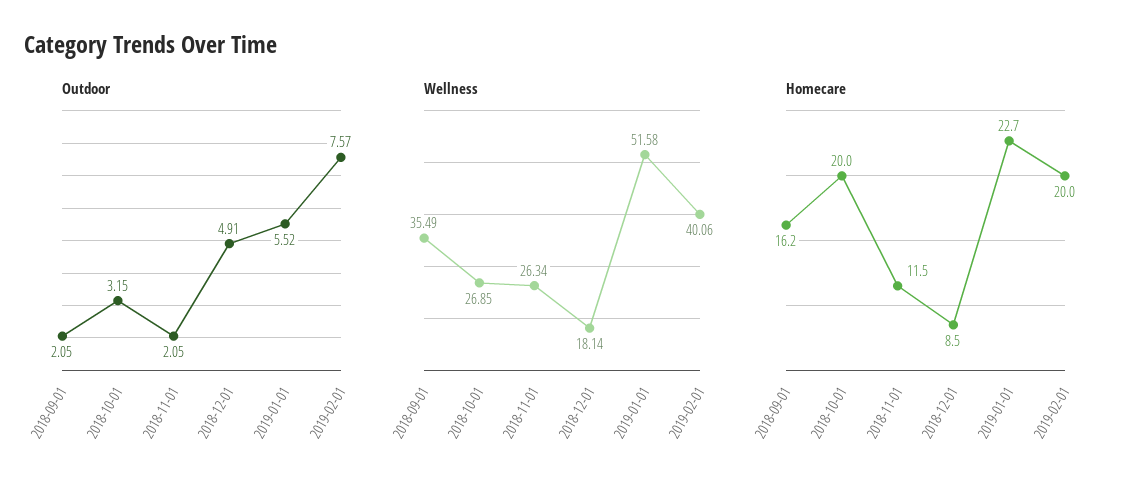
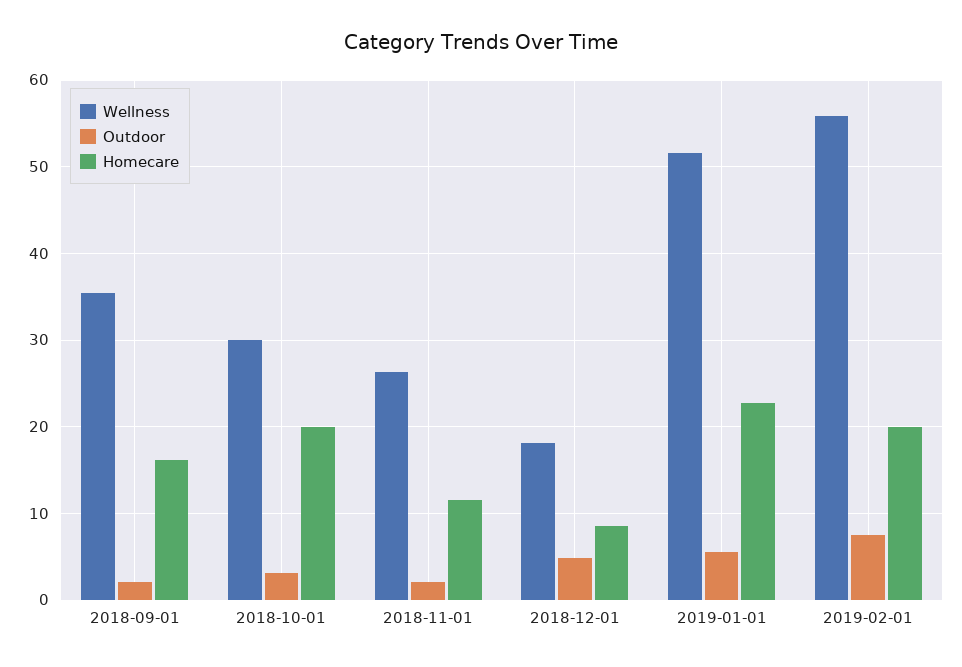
  {
    "Outdoor": {
      "2018-09-01": 2.05,
      "2018-10-01": 3.15,
      "2018-11-01": 2.05,
      "2018-12-01": 4.91,
      "2019-01-01": 5.52,
      "2019-02-01": 7.57
    },
    "Wellness": {
      "2018-09-01": 35.49,
-     "2018-10-01": 26.85,
+     "2018-10-01": 30,
      "2018-11-01": 26.34,
      "2018-12-01": 18.14,
      "2019-01-01": 51.58,
-     "2019-02-01": 40.06
+     "2019-02-01": 56
    },
    "Homecare": {
      "2018-09-01": 16.2,
      "2018-10-01": 20,
      "2018-11-01": 11.5,
      "2018-12-01": 8.5,
      "2019-01-01": 22.7,
      "2019-02-01": 20
    }
  }

